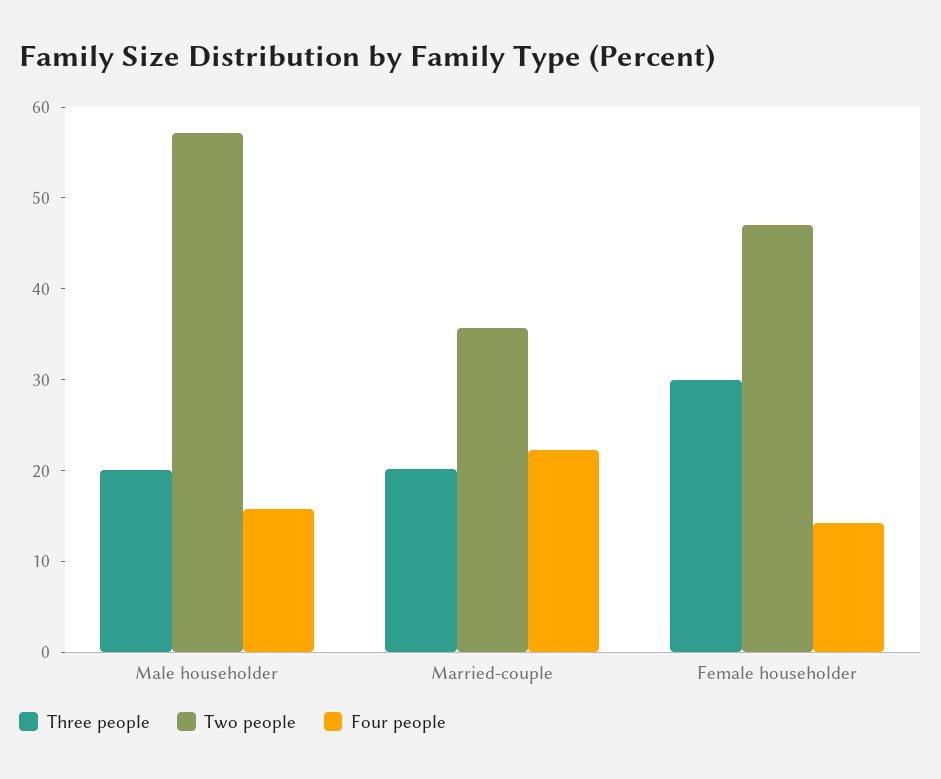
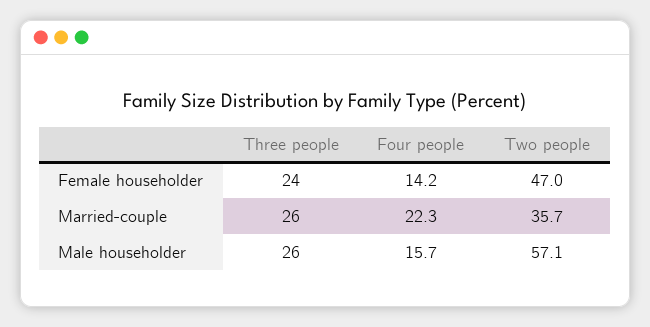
  {
    "Three people": {
-     "Male householder": 20,
+     "Male householder": 26,
-     "Married-couple": 20,
+     "Married-couple": 26,
-     "Female householder": 30
+     "Female householder": 24
    },
    "Two people": {
      "Male householder": 57.1,
      "Married-couple": 35.7,
      "Female householder": 47
    },
    "Four people": {
      "Male householder": 15.7,
      "Married-couple": 22.3,
      "Female householder": 14.2
    }
  }

